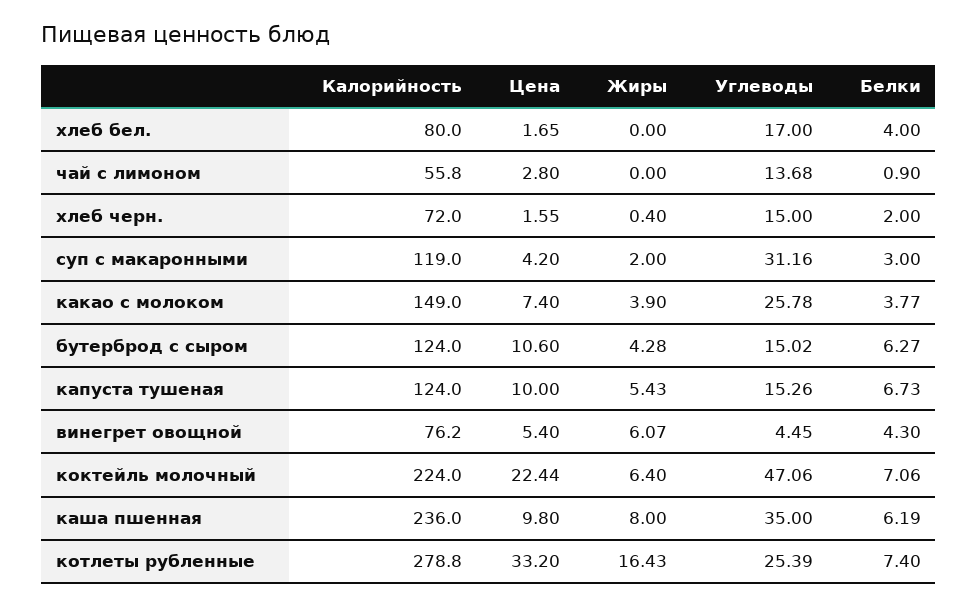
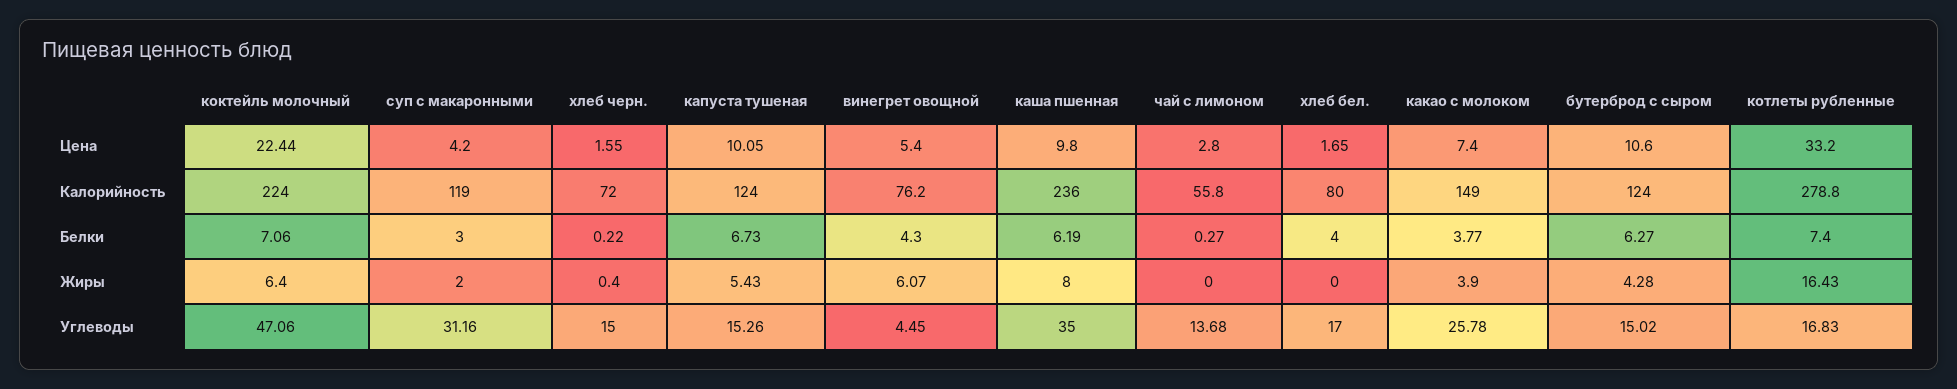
  {
    "Калорийность": {
      "хлеб бел.": 80,
      "чай с лимоном": 55.8,
      "хлеб черн.": 72,
      "суп с макаронными": 119,
      "какао с молоком": 149,
      "бутерброд с сыром": 124,
      "капуста тушеная": 124,
      "винегрет овощной": 76.2,
      "коктейль молочный": 224,
      "каша пшенная": 236,
      "котлеты рубленные": 278.8
    },
    "Цена": {
      "хлеб бел.": 1.65,
      "чай с лимоном": 2.8,
      "хлеб черн.": 1.55,
      "суп с макаронными": 4.2,
      "какао с молоком": 7.4,
      "бутерброд с сыром": 10.6,
-     "капуста тушеная": 10,
+     "капуста тушеная": 10.05,
      "винегрет овощной": 5.4,
      "коктейль молочный": 22.44,
      "каша пшенная": 9.8,
      "котлеты рубленные": 33.2
    },
    "Жиры": {
      "хлеб бел.": 0,
      "чай с лимоном": 0,
      "хлеб черн.": 0.4,
      "суп с макаронными": 2,
      "какао с молоком": 3.9,
      "бутерброд с сыром": 4.28,
      "капуста тушеная": 5.43,
      "винегрет овощной": 6.07,
      "коктейль молочный": 6.4,
      "каша пшенная": 8,
      "котлеты рубленные": 16.43
    },
    "Углеводы": {
      "хлеб бел.": 17,
      "чай с лимоном": 13.68,
      "хлеб черн.": 15,
      "суп с макаронными": 31.16,
      "какао с молоком": 25.78,
      "бутерброд с сыром": 15.02,
      "капуста тушеная": 15.26,
      "винегрет овощной": 4.45,
      "коктейль молочный": 47.06,
      "каша пшенная": 35,
-     "котлеты рубленные": 25.39
+     "котлеты рубленные": 16.83
    },
    "Белки": {
      "хлеб бел.": 4,
-     "чай с лимоном": 0.9,
+     "чай с лимоном": 0.27,
-     "хлеб черн.": 2,
+     "хлеб черн.": 0.22,
      "суп с макаронными": 3,
      "какао с молоком": 3.77,
      "бутерброд с сыром": 6.27,
      "капуста тушеная": 6.73,
      "винегрет овощной": 4.3,
      "коктейль молочный": 7.06,
      "каша пшенная": 6.19,
      "котлеты рубленные": 7.4
    }
  }

